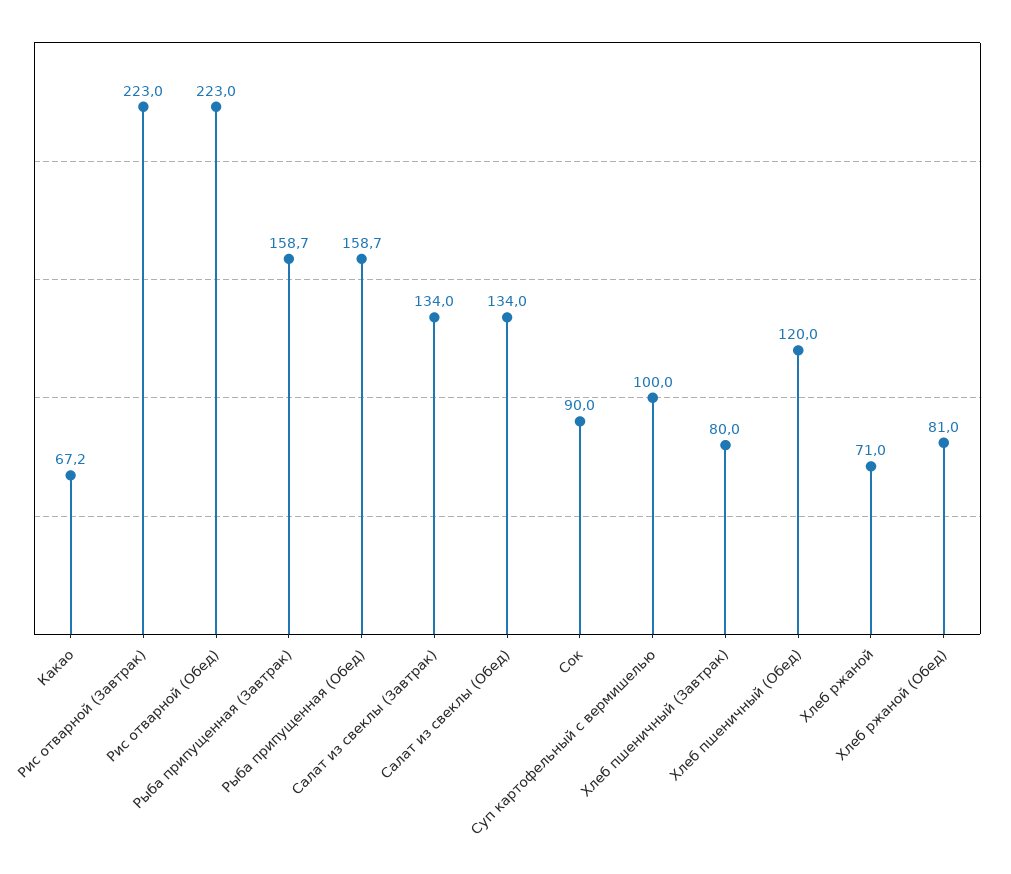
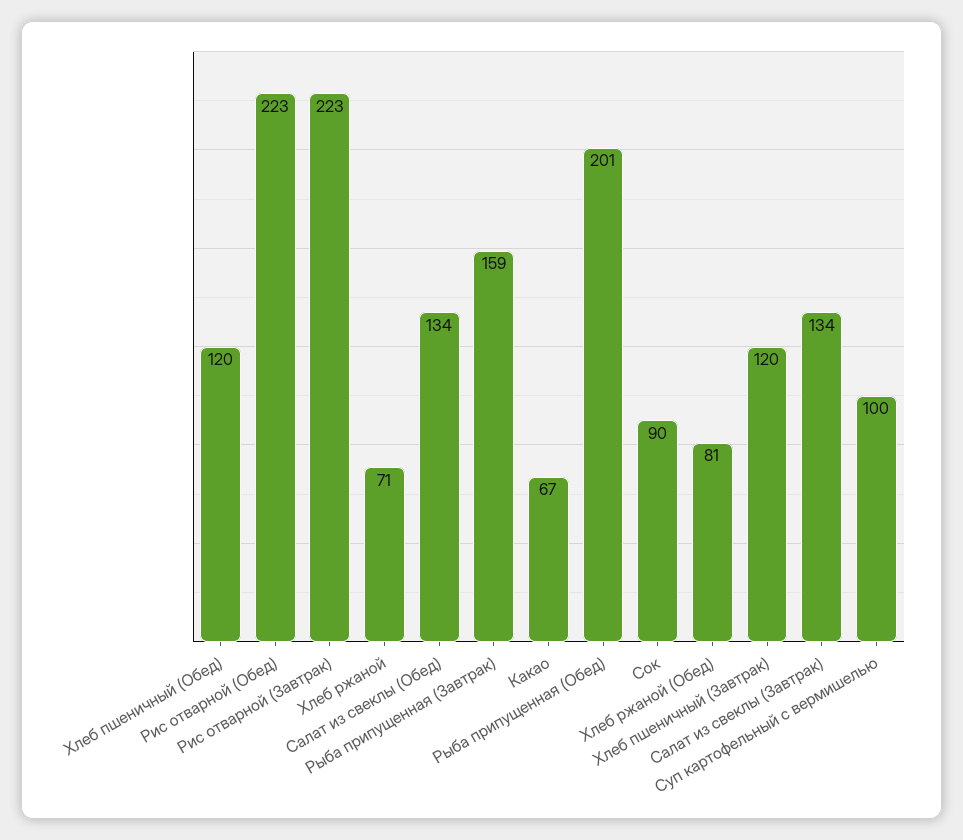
  {
    "Какао": 67.2,
    "Рис отварной (Завтрак)": 223,
    "Рис отварной (Обед)": 223,
    "Рыба припущенная (Завтрак)": 158.7,
-   "Рыба припущенная (Обед)": 158.7,
+   "Рыба припущенная (Обед)": 201,
    "Салат из свеклы (Завтрак)": 134,
    "Салат из свеклы (Обед)": 134,
    "Сок": 90,
    "Суп картофельный с вермишелью": 100,
-   "Хлеб пшеничный (Завтрак)": 80,
+   "Хлеб пшеничный (Завтрак)": 120,
    "Хлеб пшеничный (Обед)": 120,
    "Хлеб ржаной": 71,
    "Хлеб ржаной (Обед)": 81
  }

